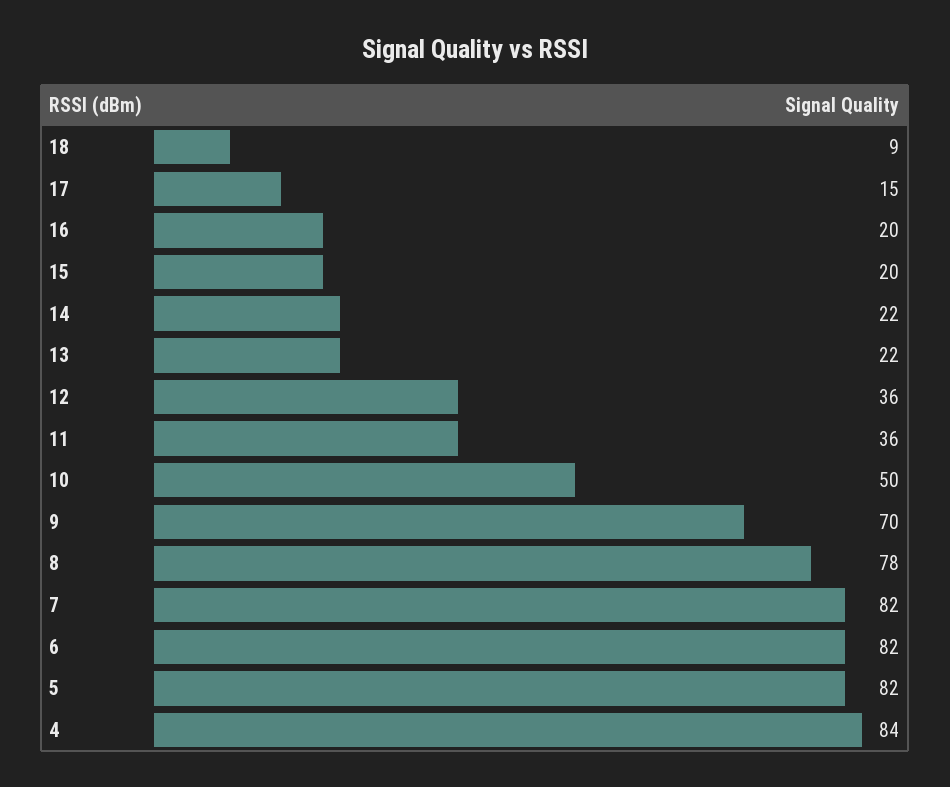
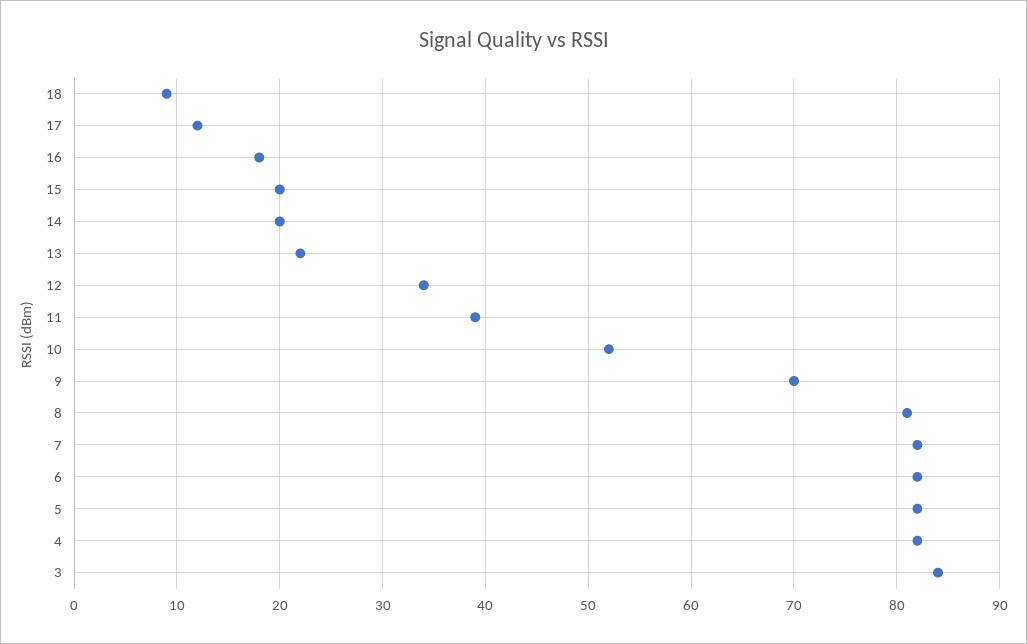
  {
    "18": 9,
-   "17": 15,
+   "17": 12,
-   "16": 20,
+   "16": 18,
    "15": 20,
-   "14": 22,
+   "14": 20,
    "13": 22,
-   "12": 36,
+   "12": 34,
-   "11": 36,
+   "11": 39,
-   "10": 50,
+   "10": 52,
    "9": 70,
-   "8": 78,
+   "8": 81,
    "7": 82,
    "6": 82,
    "5": 82,
-   "4": 84
+   "4": 82,
+   "3": 84
  }

